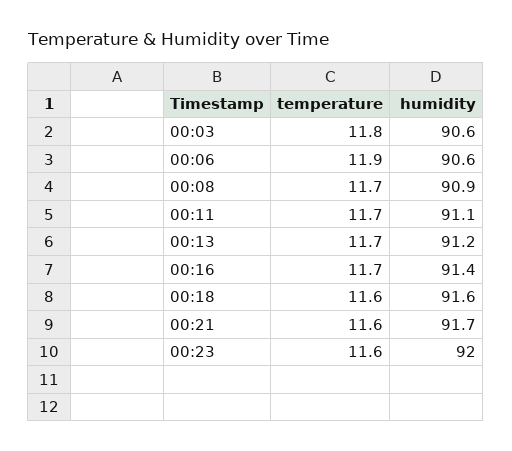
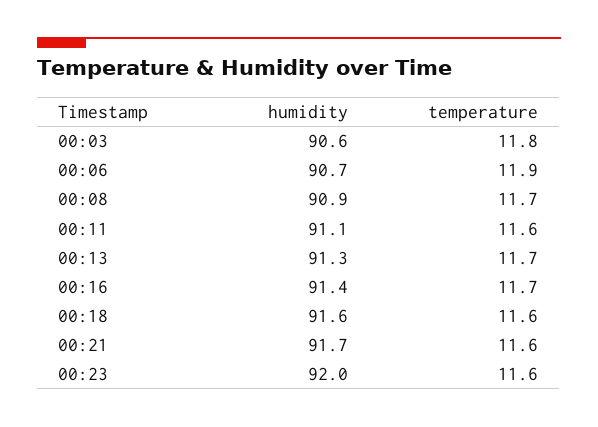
  {
    "temperature": {
      "00:03": 11.8,
      "00:06": 11.9,
      "00:08": 11.7,
-     "00:11": 11.7,
+     "00:11": 11.6,
      "00:13": 11.7,
      "00:16": 11.7,
      "00:18": 11.6,
      "00:21": 11.6,
      "00:23": 11.6
    },
    "humidity": {
      "00:03": 90.6,
-     "00:06": 90.6,
+     "00:06": 90.7,
      "00:08": 90.9,
      "00:11": 91.1,
-     "00:13": 91.2,
+     "00:13": 91.3,
      "00:16": 91.4,
      "00:18": 91.6,
      "00:21": 91.7,
      "00:23": 92
    }
  }

